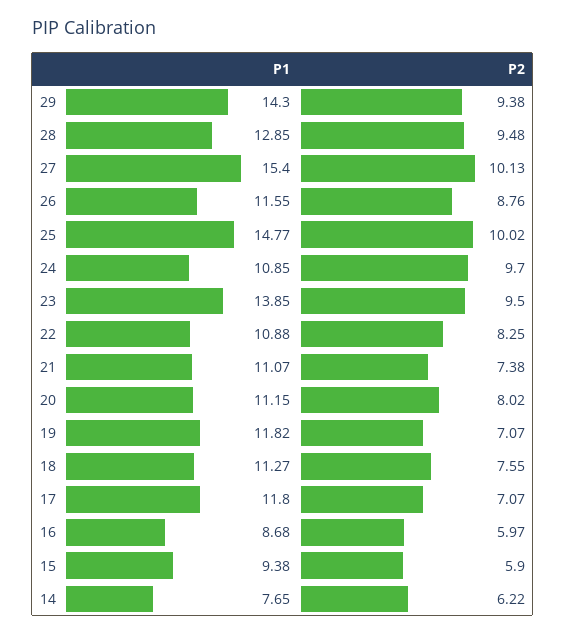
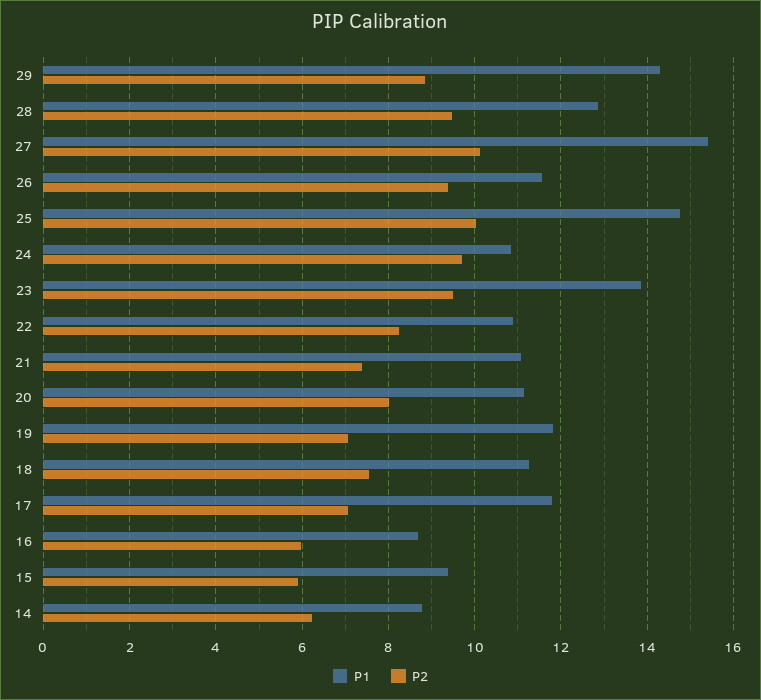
  {
    "P1": {
      "29": 14.3,
      "28": 12.85,
      "27": 15.4,
      "26": 11.55,
      "25": 14.77,
      "24": 10.85,
      "23": 13.85,
      "22": 10.88,
      "21": 11.07,
      "20": 11.15,
      "19": 11.82,
      "18": 11.27,
      "17": 11.8,
      "16": 8.68,
      "15": 9.38,
-     "14": 7.65
+     "14": 8.8
    },
    "P2": {
-     "29": 9.38,
+     "29": 8.8,
      "28": 9.48,
      "27": 10.13,
-     "26": 8.76,
+     "26": 9.4,
      "25": 10.02,
      "24": 9.7,
      "23": 9.5,
      "22": 8.25,
      "21": 7.38,
      "20": 8.02,
      "19": 7.07,
      "18": 7.55,
      "17": 7.07,
      "16": 5.97,
      "15": 5.9,
      "14": 6.22
    }
  }

